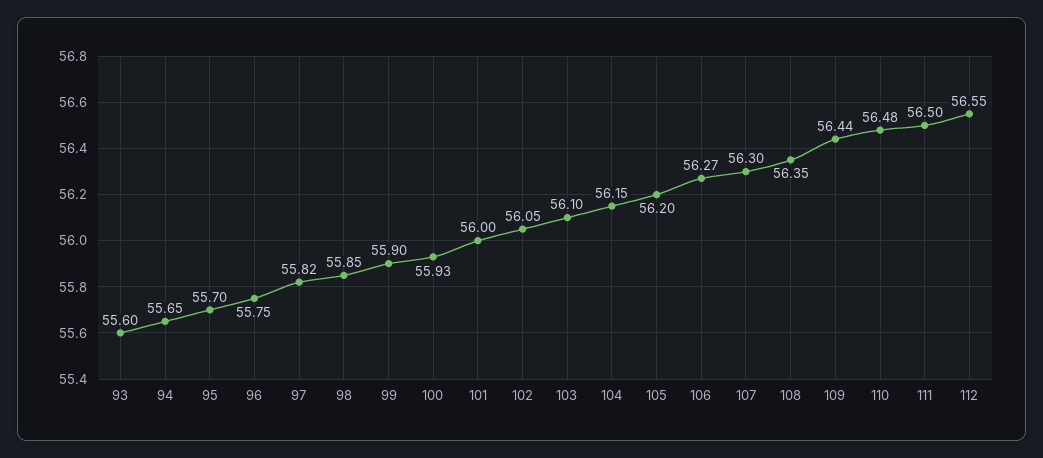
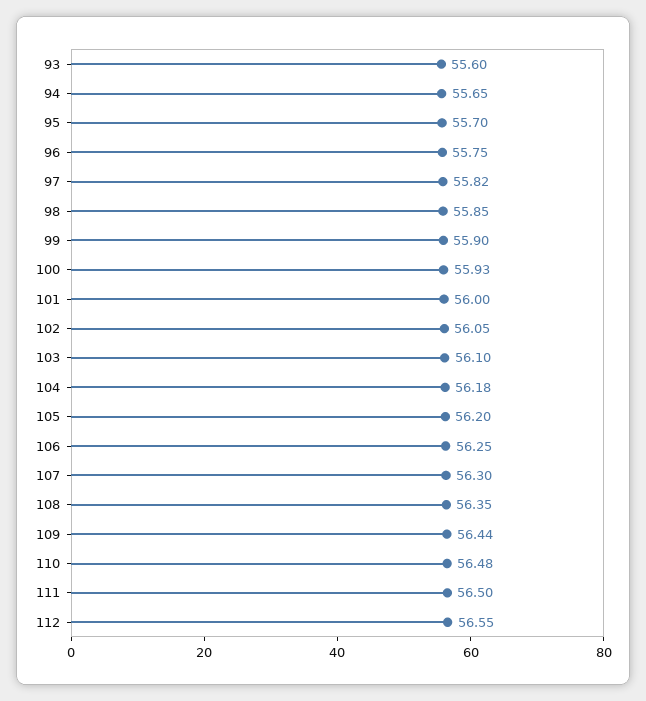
  {
    "93": 55.6,
    "94": 55.65,
    "95": 55.7,
    "96": 55.75,
    "97": 55.82,
    "98": 55.85,
    "99": 55.9,
    "100": 55.93,
    "101": 56,
    "102": 56.05,
    "103": 56.1,
-   "104": 56.15,
+   "104": 56.18,
    "105": 56.2,
-   "106": 56.27,
+   "106": 56.25,
    "107": 56.3,
    "108": 56.35,
    "109": 56.44,
    "110": 56.48,
    "111": 56.5,
    "112": 56.55
  }

